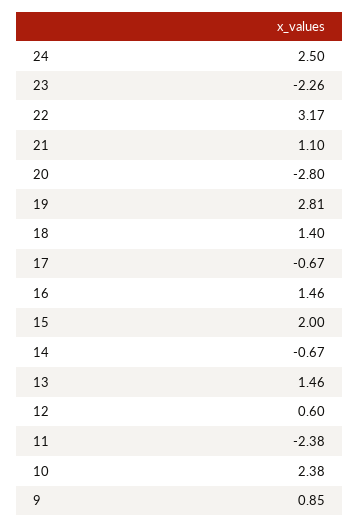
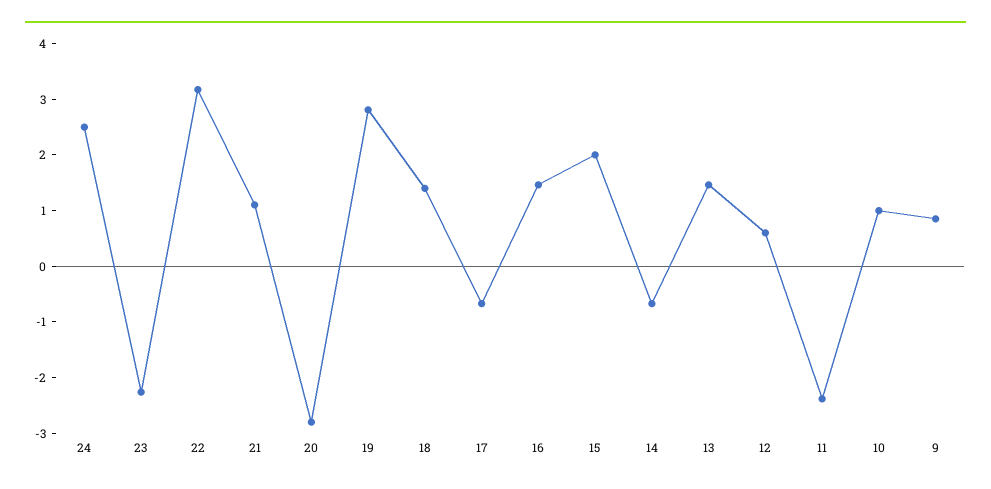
  {
    "24": 2.5,
    "23": -2.26,
    "22": 3.17,
    "21": 1.1,
    "20": -2.8,
    "19": 2.81,
    "18": 1.4,
    "17": -0.67,
    "16": 1.46,
    "15": 2,
    "14": -0.67,
    "13": 1.46,
    "12": 0.6,
    "11": -2.38,
-   "10": 2.38,
+   "10": 1,
    "9": 0.85
  }

